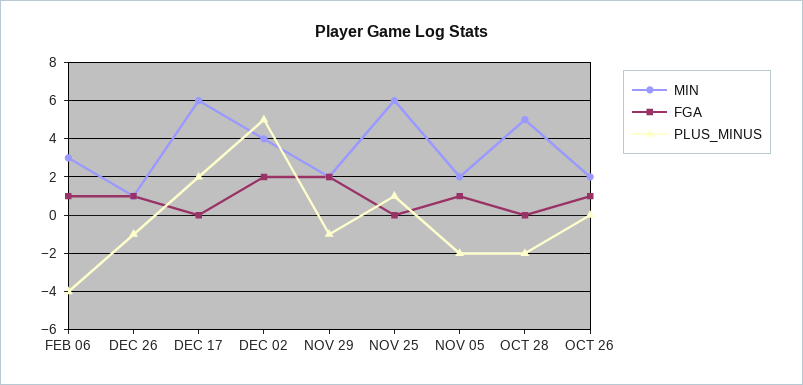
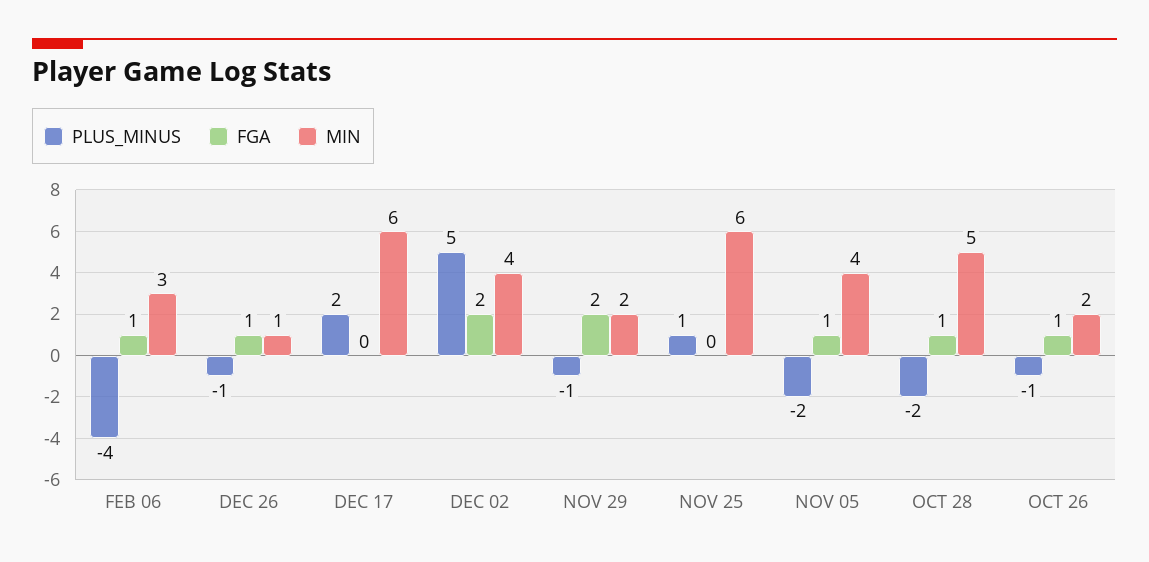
  {
    "MIN": {
      "FEB 06": 3,
      "DEC 26": 1,
      "DEC 17": 6,
      "DEC 02": 4,
      "NOV 29": 2,
      "NOV 25": 6,
-     "NOV 05": 2,
+     "NOV 05": 4,
      "OCT 28": 5,
      "OCT 26": 2
    },
    "FGA": {
      "FEB 06": 1,
      "DEC 26": 1,
      "DEC 17": 0,
      "DEC 02": 2,
      "NOV 29": 2,
      "NOV 25": 0,
      "NOV 05": 1,
-     "OCT 28": 0,
+     "OCT 28": 1,
      "OCT 26": 1
    },
    "PLUS_MINUS": {
      "FEB 06": -4,
      "DEC 26": -1,
      "DEC 17": 2,
      "DEC 02": 5,
      "NOV 29": -1,
      "NOV 25": 1,
      "NOV 05": -2,
      "OCT 28": -2,
-     "OCT 26": 0
+     "OCT 26": -1
    }
  }

